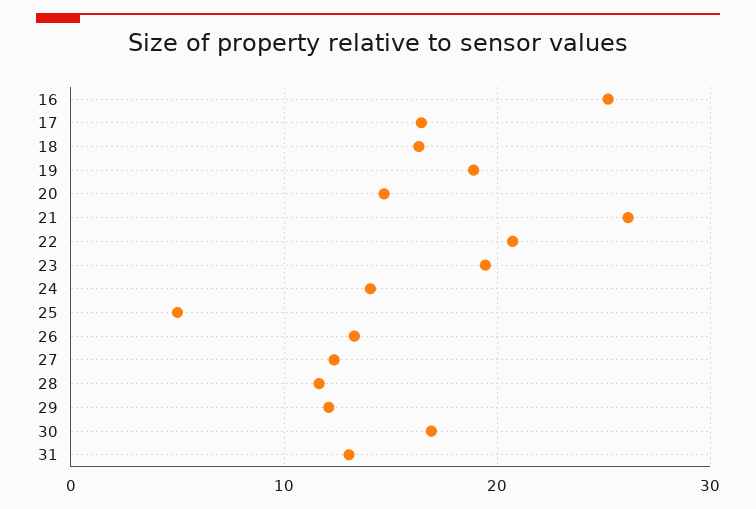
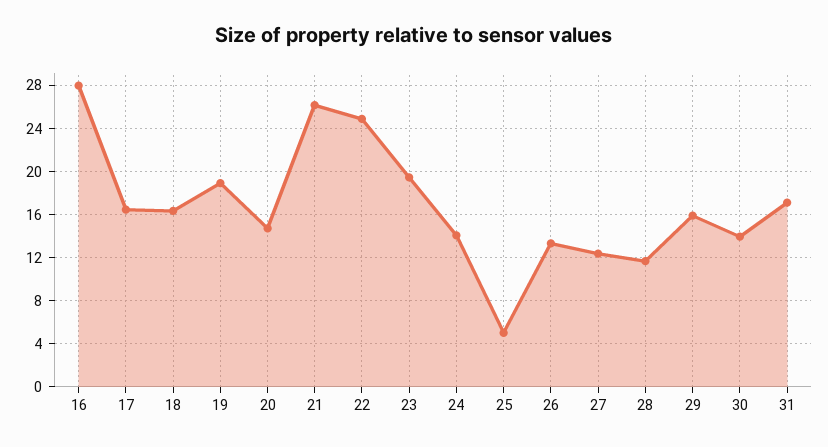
  {
-   "16": 25,
+   "16": 28,
    "17": 16,
    "18": 16,
    "19": 19,
    "20": 15,
    "21": 26,
-   "22": 21,
+   "22": 25,
    "23": 19,
    "24": 14,
    "25": 5,
    "26": 13,
    "27": 12,
    "28": 12,
-   "29": 12,
+   "29": 16,
-   "30": 17,
+   "30": 14,
-   "31": 13
+   "31": 17
  }

